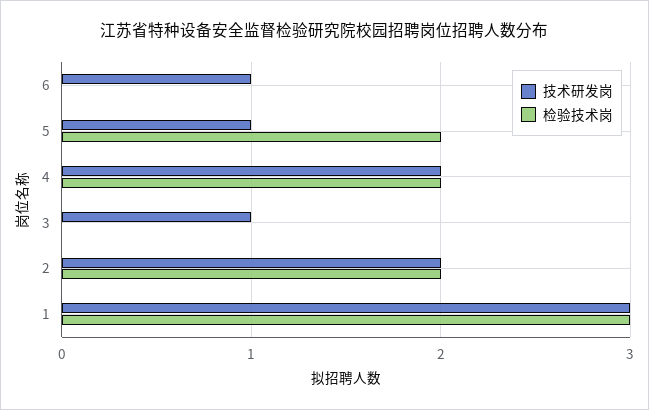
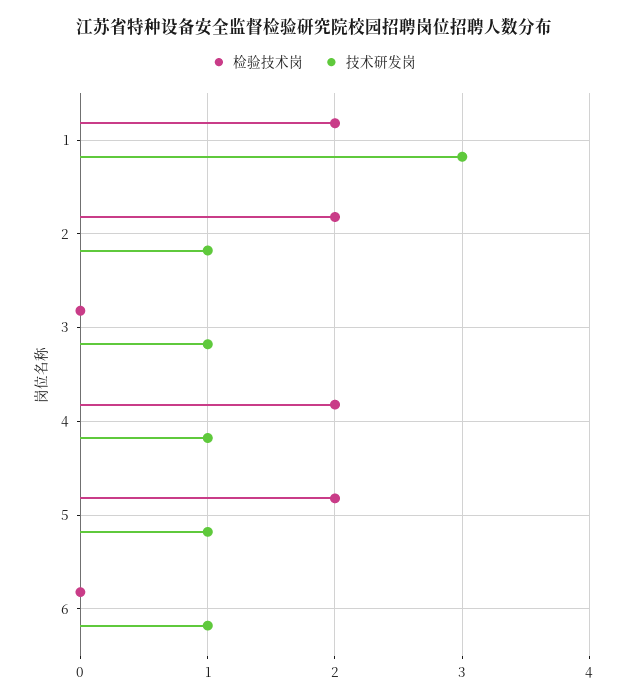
  {
    "技术研发岗": {
      "6": 1,
      "5": 1,
-     "4": 2,
+     "4": 1,
      "3": 1,
-     "2": 2,
+     "2": 1,
      "1": 3
    },
    "检验技术岗": {
      "6": 0,
      "5": 2,
      "4": 2,
      "3": 0,
      "2": 2,
-     "1": 3
+     "1": 2
    }
  }

